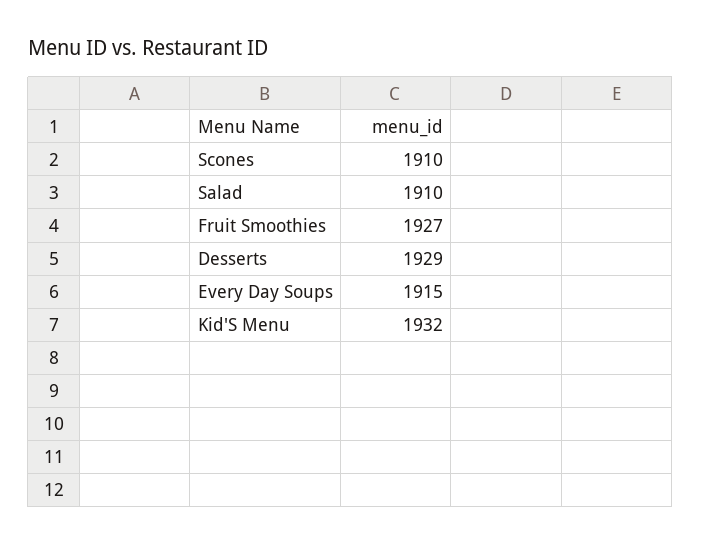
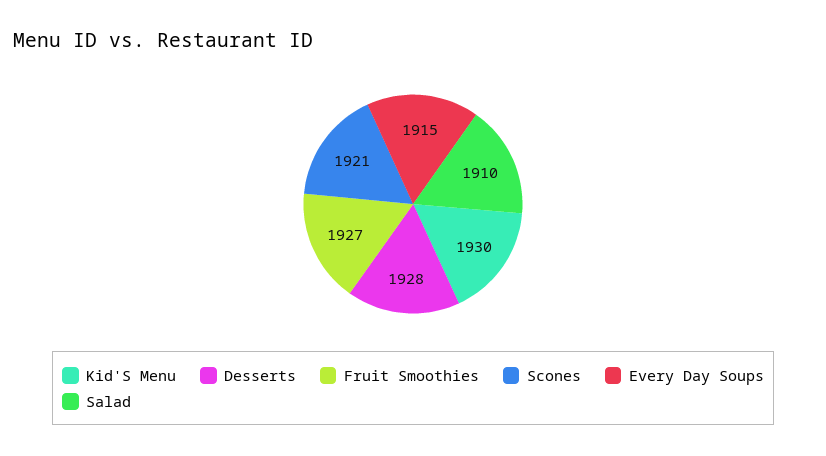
  {
-   "Scones": 1910,
+   "Scones": 1921,
    "Salad": 1910,
    "Fruit Smoothies": 1927,
-   "Desserts": 1929,
+   "Desserts": 1928,
    "Every Day Soups": 1915,
-   "Kid'S Menu": 1932
+   "Kid'S Menu": 1930
  }

